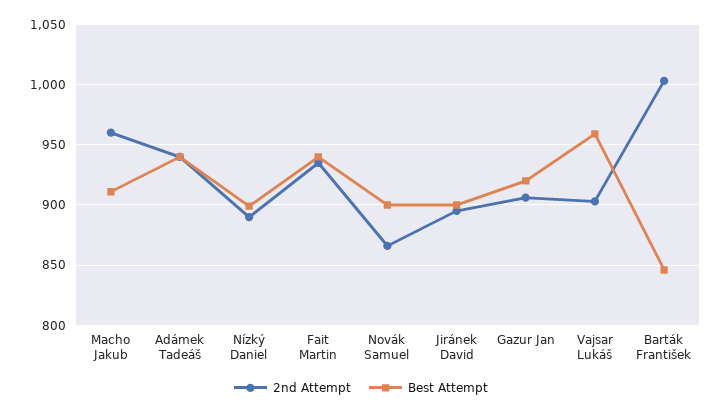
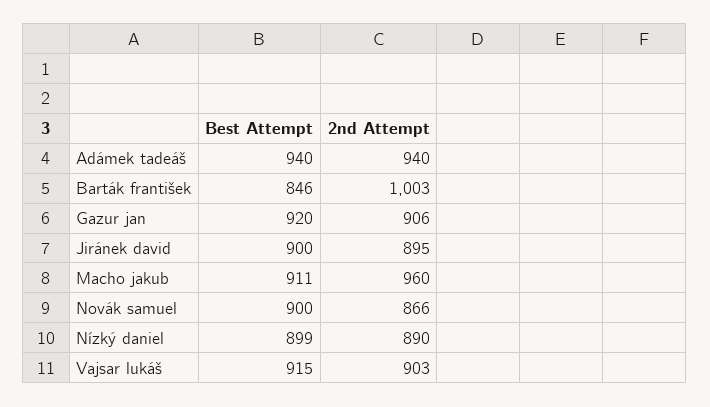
  {
    "2nd Attempt": {
      "Macho Jakub": 960,
      "Adámek Tadeáš": 940,
      "Nízký Daniel": 890,
-     "Fait Martin": 935,
      "Novák Samuel": 866,
      "Jiránek David": 895,
      "Gazur Jan": 906,
      "Vajsar Lukáš": 903,
      "Barták František": 1003
    },
    "Best Attempt": {
      "Macho Jakub": 911,
      "Adámek Tadeáš": 940,
      "Nízký Daniel": 899,
-     "Fait Martin": 940,
      "Novák Samuel": 900,
      "Jiránek David": 900,
      "Gazur Jan": 920,
-     "Vajsar Lukáš": 960,
+     "Vajsar Lukáš": 915,
      "Barták František": 846
    }
  }

